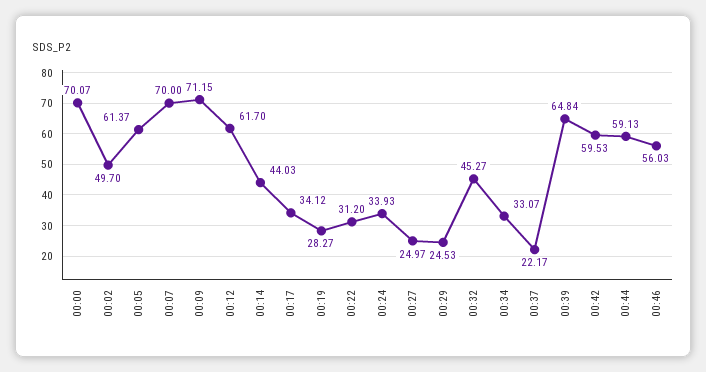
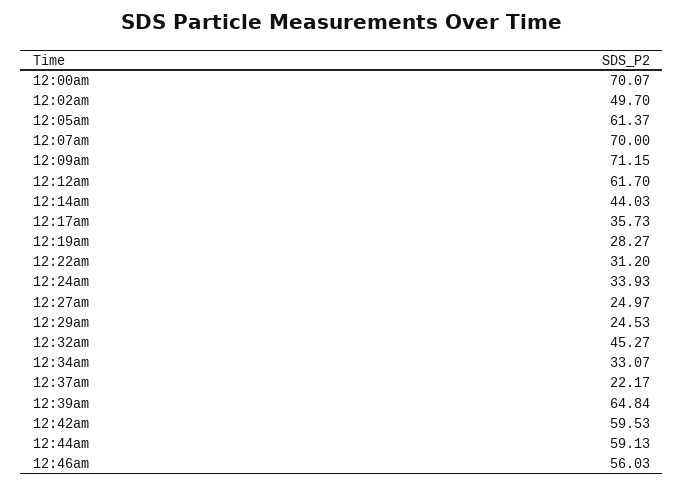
  {
    "00:00": 70.07,
    "00:02": 49.7,
    "00:05": 61.37,
    "00:07": 70,
    "00:09": 71.15,
    "00:12": 61.7,
    "00:14": 44.03,
-   "00:17": 34.12,
+   "00:17": 35.73,
    "00:19": 28.27,
    "00:22": 31.2,
    "00:24": 33.93,
    "00:27": 24.97,
    "00:29": 24.53,
    "00:32": 45.27,
    "00:34": 33.07,
    "00:37": 22.17,
    "00:39": 64.84,
    "00:42": 59.53,
    "00:44": 59.13,
    "00:46": 56.03
  }

